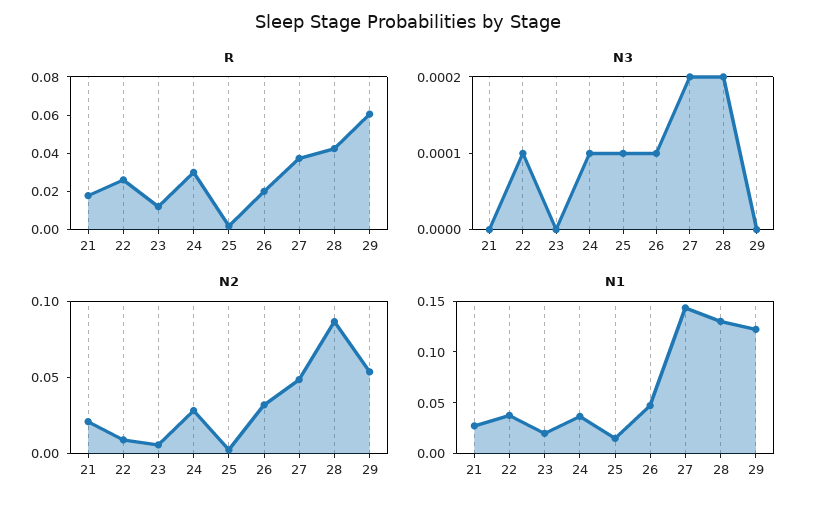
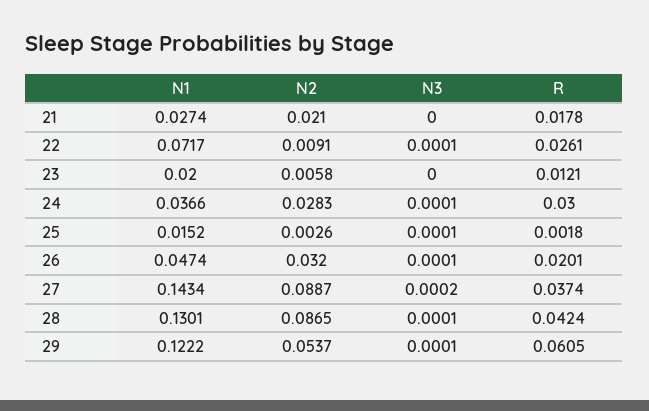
  {
    "R": {
      "21": 0.0178,
      "22": 0.0261,
      "23": 0.0121,
      "24": 0.03,
      "25": 0.0018,
      "26": 0.0201,
      "27": 0.0374,
      "28": 0.0424,
      "29": 0.0605
    },
    "N3": {
      "21": 0,
      "22": 0.0001,
      "23": 0,
      "24": 0.0001,
      "25": 0.0001,
      "26": 0.0001,
      "27": 0.0002,
-     "28": 0.0002,
+     "28": 0.0001,
-     "29": 0
+     "29": 0.0001
    },
    "N2": {
      "21": 0.021,
      "22": 0.0091,
      "23": 0.0058,
      "24": 0.0283,
      "25": 0.0026,
      "26": 0.032,
-     "27": 0.05,
+     "27": 0.0887,
      "28": 0.0865,
      "29": 0.0537
    },
    "N1": {
      "21": 0.0274,
-     "22": 0.04,
+     "22": 0.0717,
      "23": 0.02,
      "24": 0.0366,
      "25": 0.0152,
      "26": 0.0474,
      "27": 0.1434,
      "28": 0.1301,
      "29": 0.1222
    }
  }

